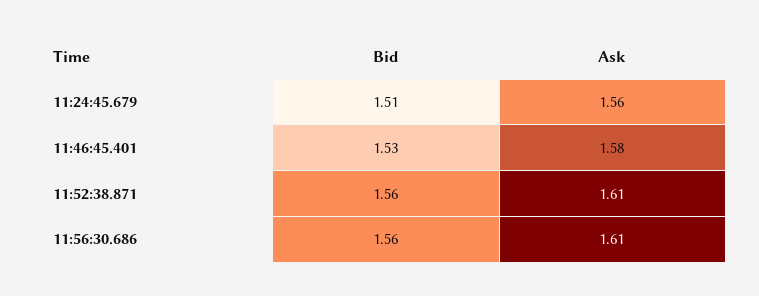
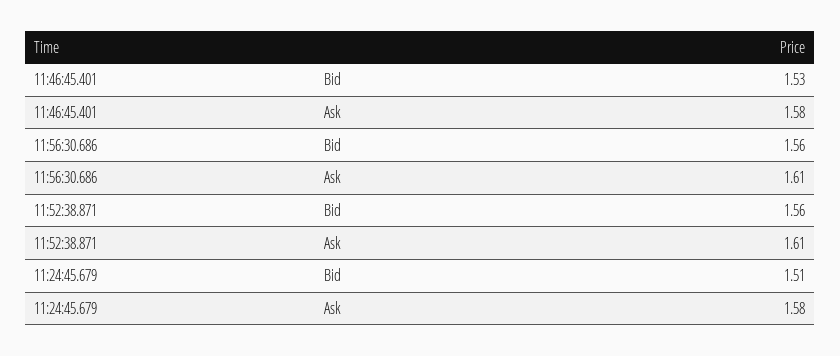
  {
    "Bid": {
      "11:24:45.679": 1.51,
      "11:46:45.401": 1.53,
      "11:52:38.871": 1.56,
      "11:56:30.686": 1.56
    },
    "Ask": {
-     "11:24:45.679": 1.56,
+     "11:24:45.679": 1.58,
      "11:46:45.401": 1.58,
      "11:52:38.871": 1.61,
      "11:56:30.686": 1.61
    }
  }

